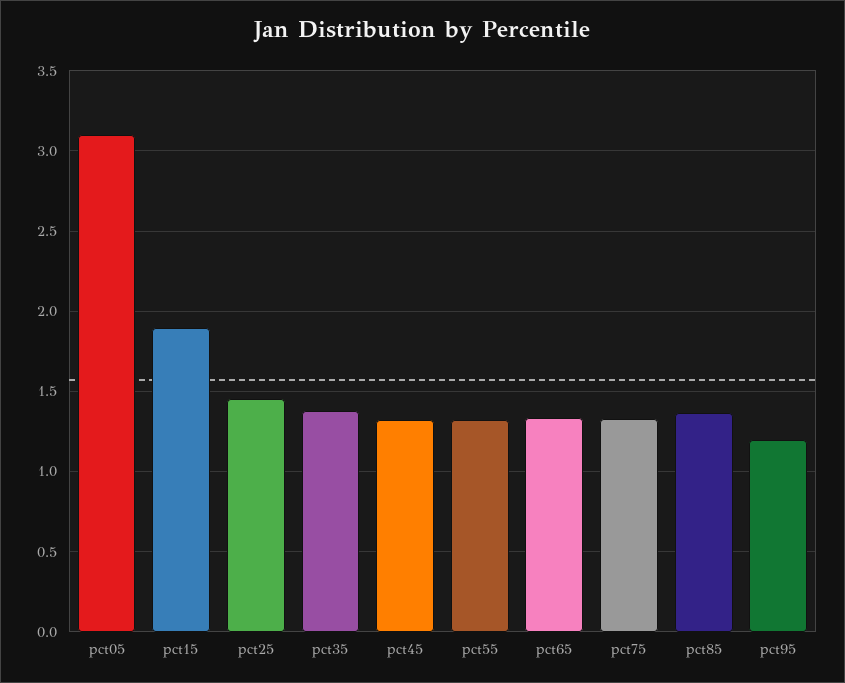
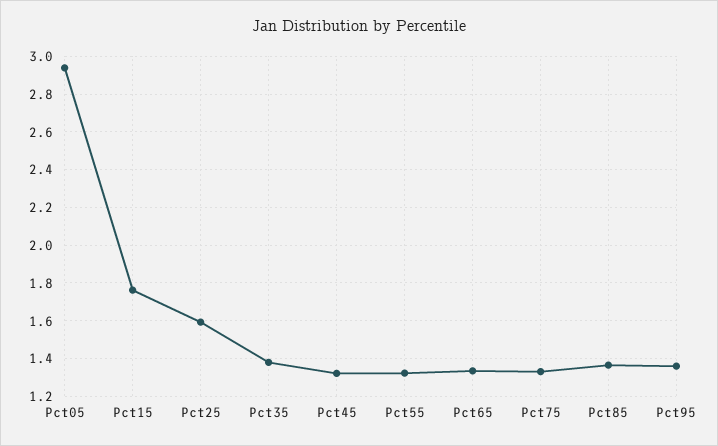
  {
-   "pct05": 3.1,
+   "pct05": 2.95,
-   "pct15": 1.9,
+   "pct15": 1.75,
-   "pct25": 1.45,
+   "pct25": 1.6,
    "pct35": 1.4,
    "pct45": 1.3,
    "pct55": 1.3,
    "pct65": 1.35,
    "pct75": 1.35,
    "pct85": 1.35,
-   "pct95": 1.2
+   "pct95": 1.35
  }

